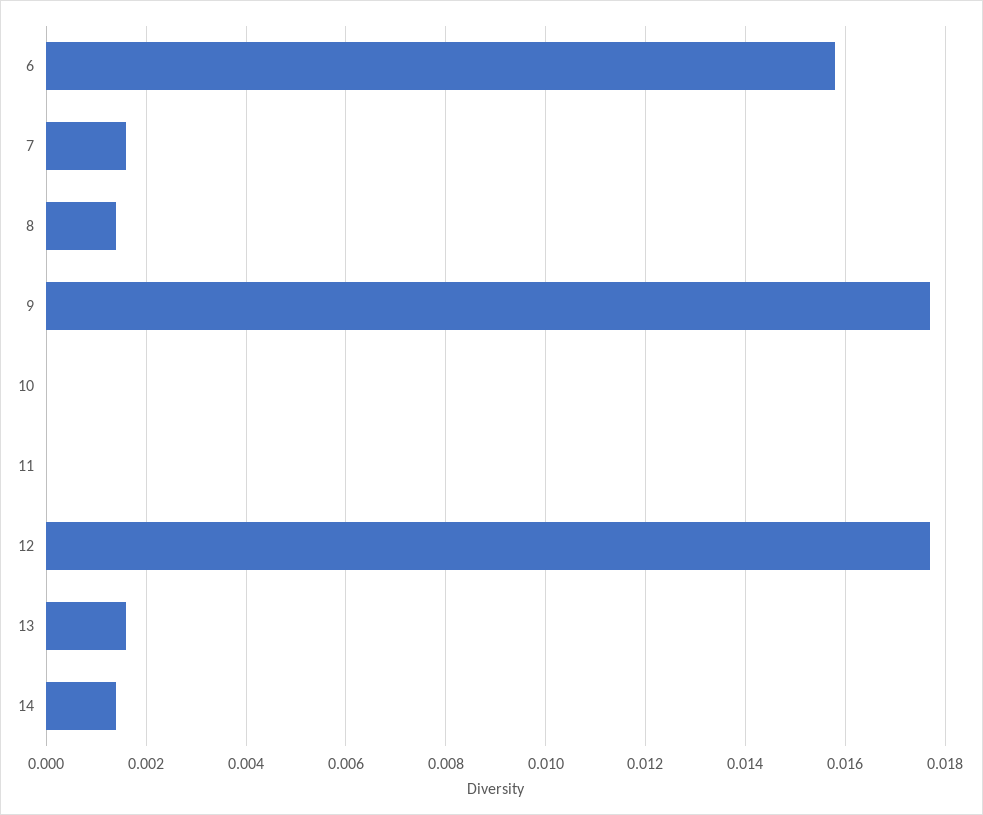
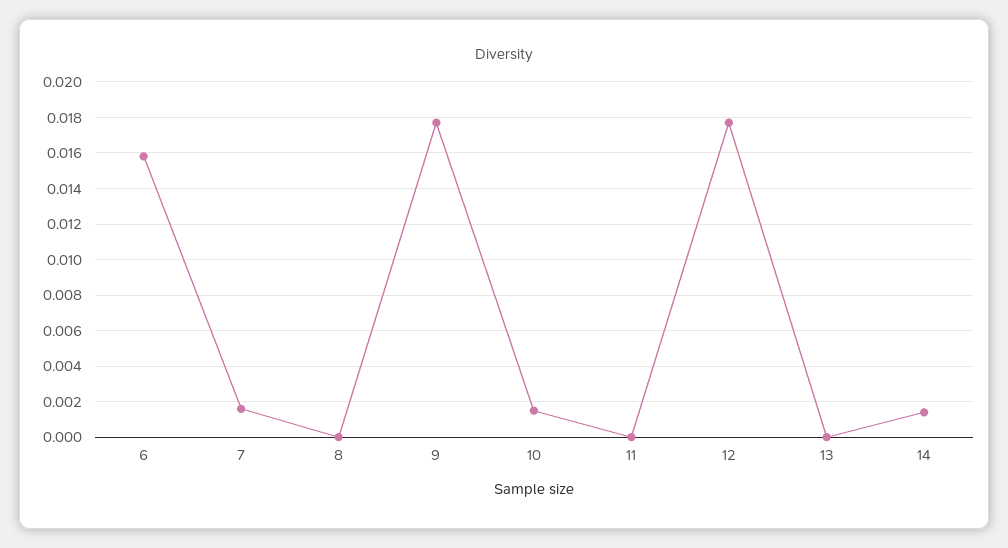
  {
    "6": 0.016,
    "7": 0.0015,
-   "8": 0.0015,
+   "8": 0,
    "9": 0.0175,
-   "10": 0,
+   "10": 0.0015,
    "11": 0,
    "12": 0.0175,
-   "13": 0.0015,
+   "13": 0,
    "14": 0.0015
  }

